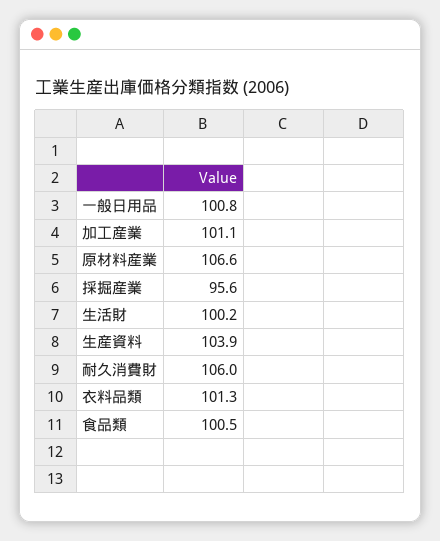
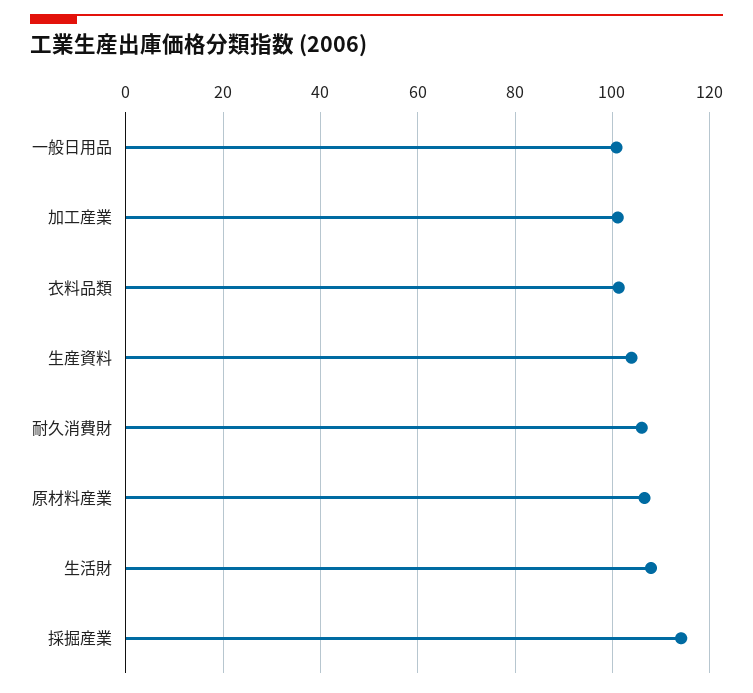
  {
    "一般日用品": 100.8,
    "加工産業": 101.1,
    "原材料産業": 106.6,
-   "採掘産業": 95.6,
+   "採掘産業": 114,
-   "生活財": 100.2,
+   "生活財": 108,
    "生産資料": 103.9,
    "耐久消費財": 106,
-   "衣料品類": 101.3,
+   "衣料品類": 101.3
-   "食品類": 100.5
  }

